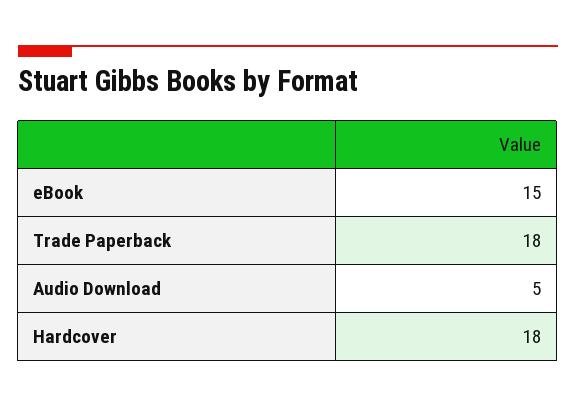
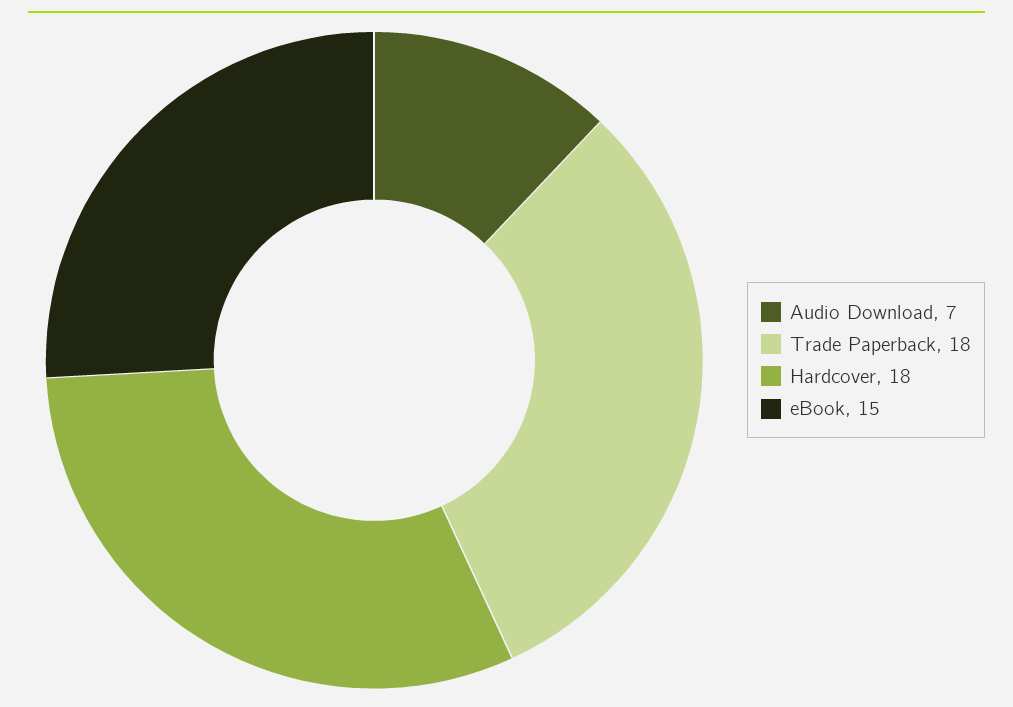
  {
    "eBook": 15,
    "Trade Paperback": 18,
-   "Audio Download": 5,
+   "Audio Download": 7,
    "Hardcover": 18
  }

